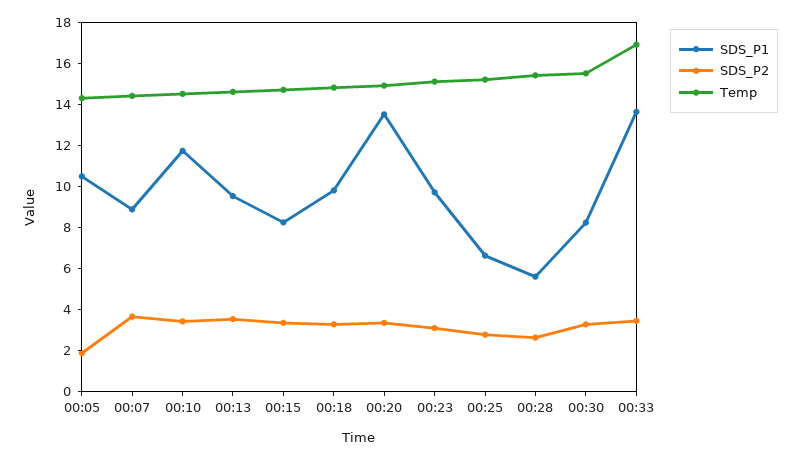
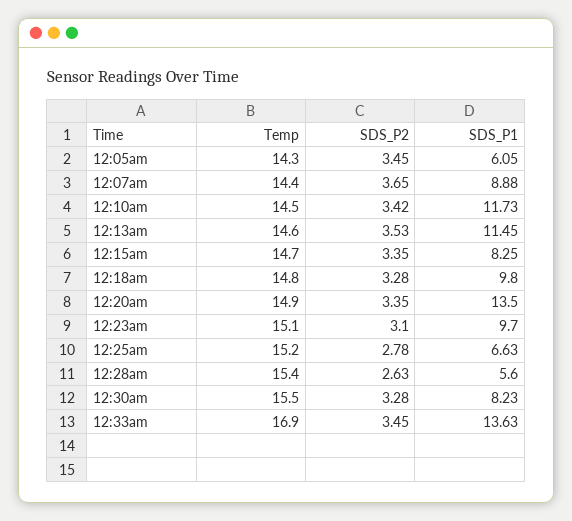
  {
    "SDS_P1": {
-     "00:05": 10.5,
+     "00:05": 6.05,
      "00:07": 8.88,
      "00:10": 11.73,
-     "00:13": 9.5,
+     "00:13": 11.45,
      "00:15": 8.25,
      "00:18": 9.8,
      "00:20": 13.5,
      "00:23": 9.7,
      "00:25": 6.63,
      "00:28": 5.6,
      "00:30": 8.23,
      "00:33": 13.63
    },
    "SDS_P2": {
-     "00:05": 2,
+     "00:05": 3.45,
      "00:07": 3.65,
      "00:10": 3.42,
      "00:13": 3.53,
      "00:15": 3.35,
      "00:18": 3.28,
      "00:20": 3.35,
      "00:23": 3.1,
      "00:25": 2.78,
      "00:28": 2.63,
      "00:30": 3.28,
      "00:33": 3.45
    },
    "Temp": {
      "00:05": 14.3,
      "00:07": 14.4,
      "00:10": 14.5,
      "00:13": 14.6,
      "00:15": 14.7,
      "00:18": 14.8,
      "00:20": 14.9,
      "00:23": 15.1,
      "00:25": 15.2,
      "00:28": 15.4,
      "00:30": 15.5,
      "00:33": 16.9
    }
  }

